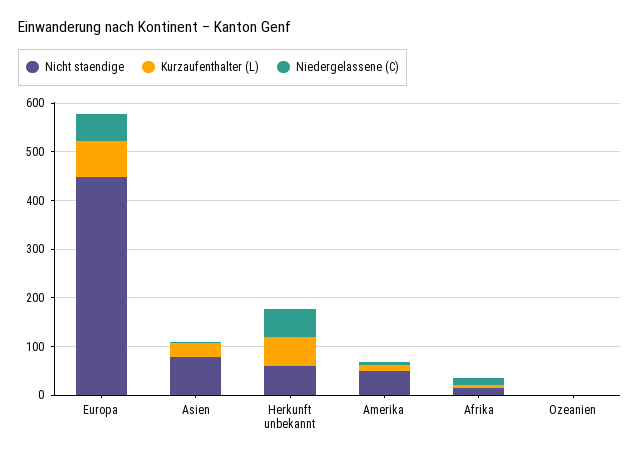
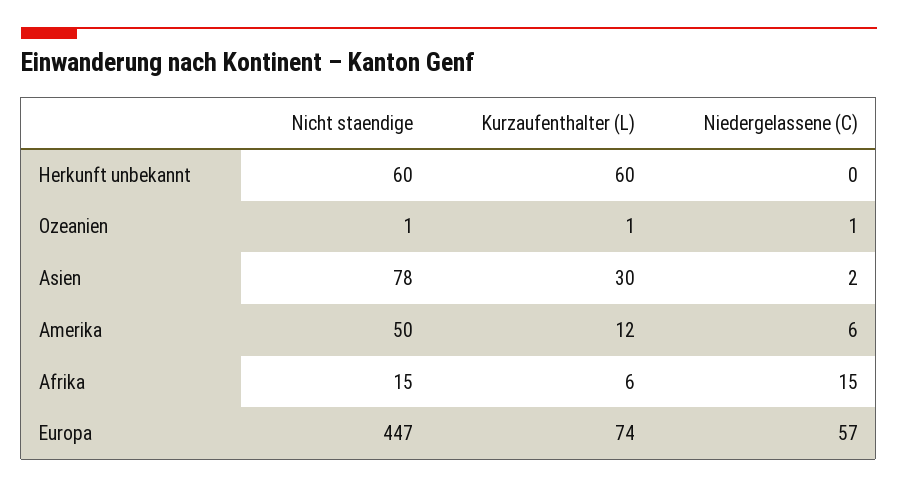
  {
    "Nicht staendige": {
      "Europa": 447,
      "Asien": 78,
      "Herkunft unbekannt": 60,
      "Amerika": 50,
      "Afrika": 15,
      "Ozeanien": 1
    },
    "Kurzaufenthalter (L)": {
      "Europa": 74,
      "Asien": 30,
      "Herkunft unbekannt": 60,
      "Amerika": 12,
      "Afrika": 6,
      "Ozeanien": 1
    },
    "Niedergelassene (C)": {
      "Europa": 57,
      "Asien": 2,
-     "Herkunft unbekannt": 60,
+     "Herkunft unbekannt": 0,
      "Amerika": 6,
      "Afrika": 15,
      "Ozeanien": 1
    }
  }

